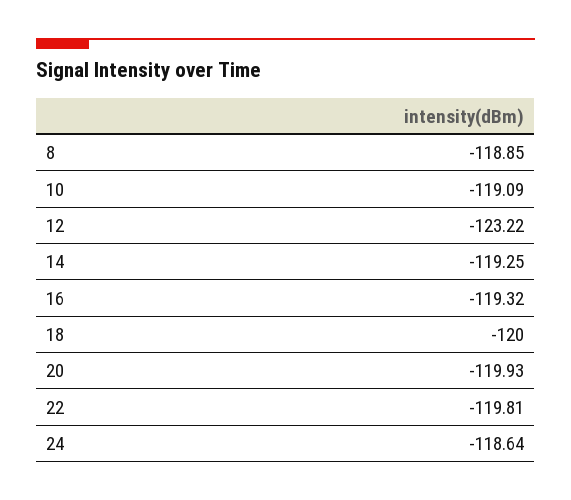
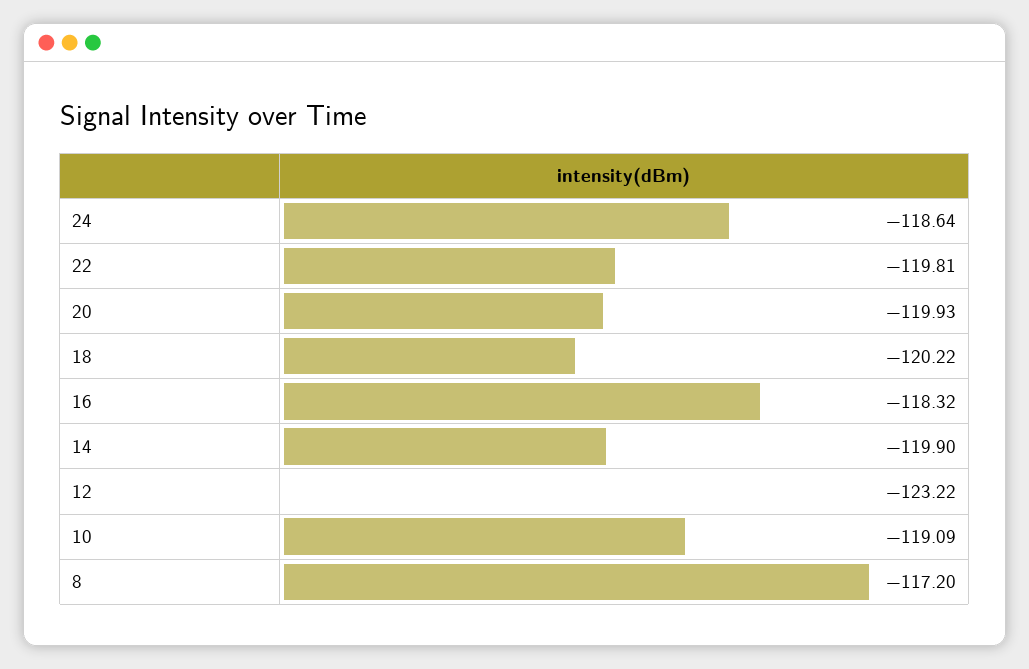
  {
-   "8": -118.85,
+   "8": -117.2,
    "10": -119.09,
    "12": -123.22,
-   "14": -119.25,
+   "14": -119.9,
-   "16": -119.32,
+   "16": -118.32,
-   "18": -120,
+   "18": -120.22,
    "20": -119.93,
    "22": -119.81,
    "24": -118.64
  }

